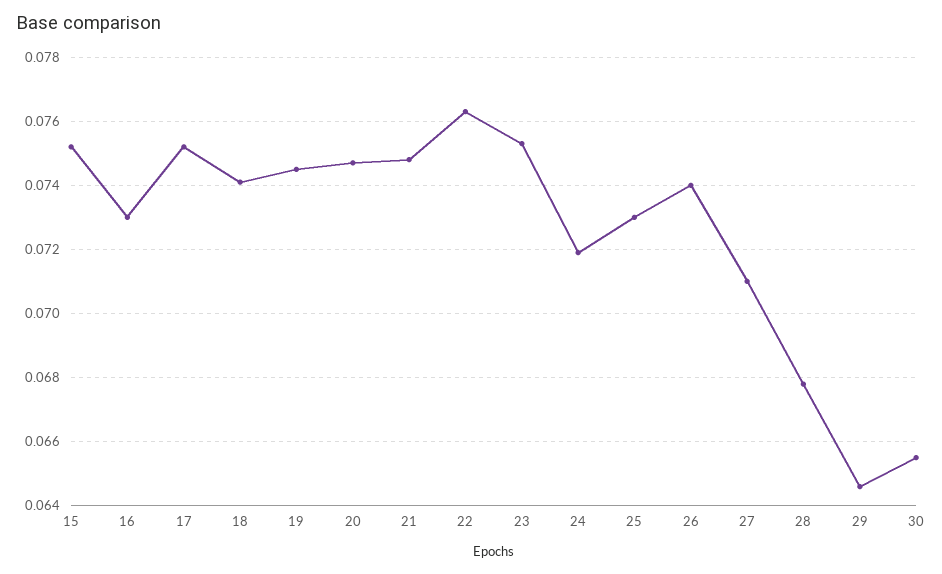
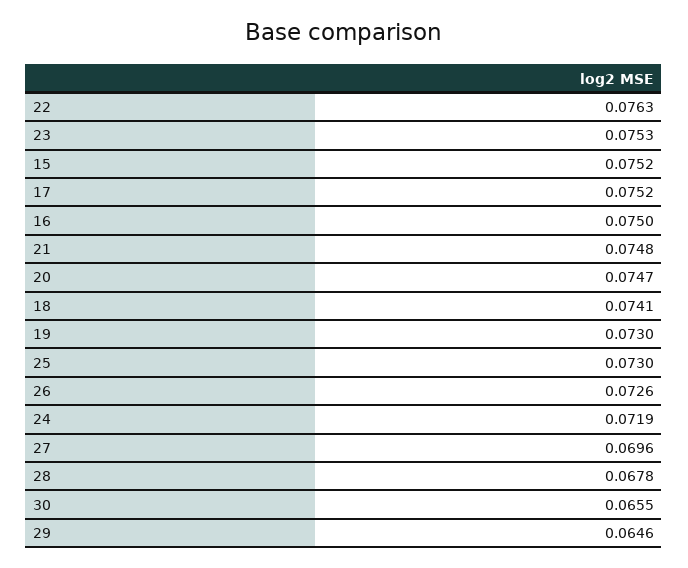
  {
    "15": 0.0752,
-   "16": 0.073,
+   "16": 0.075,
    "17": 0.0752,
    "18": 0.0741,
-   "19": 0.0745,
+   "19": 0.073,
    "20": 0.0747,
    "21": 0.0748,
    "22": 0.0763,
    "23": 0.0753,
    "24": 0.0719,
    "25": 0.073,
-   "26": 0.074,
+   "26": 0.0726,
-   "27": 0.071,
+   "27": 0.0696,
    "28": 0.0678,
    "29": 0.0646,
    "30": 0.0655
  }

